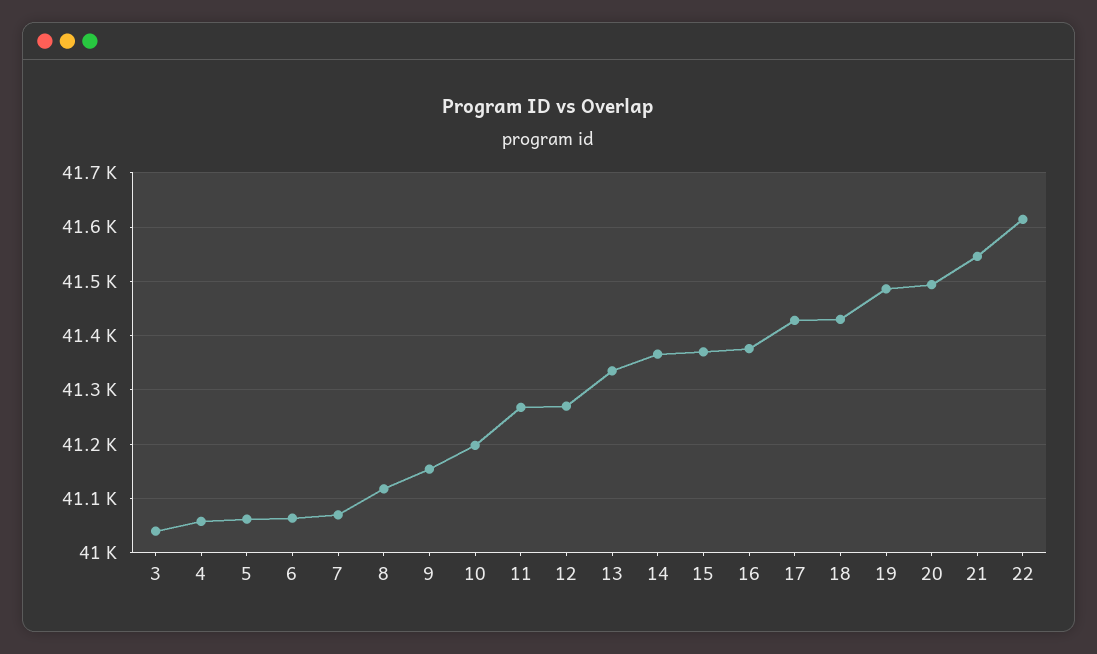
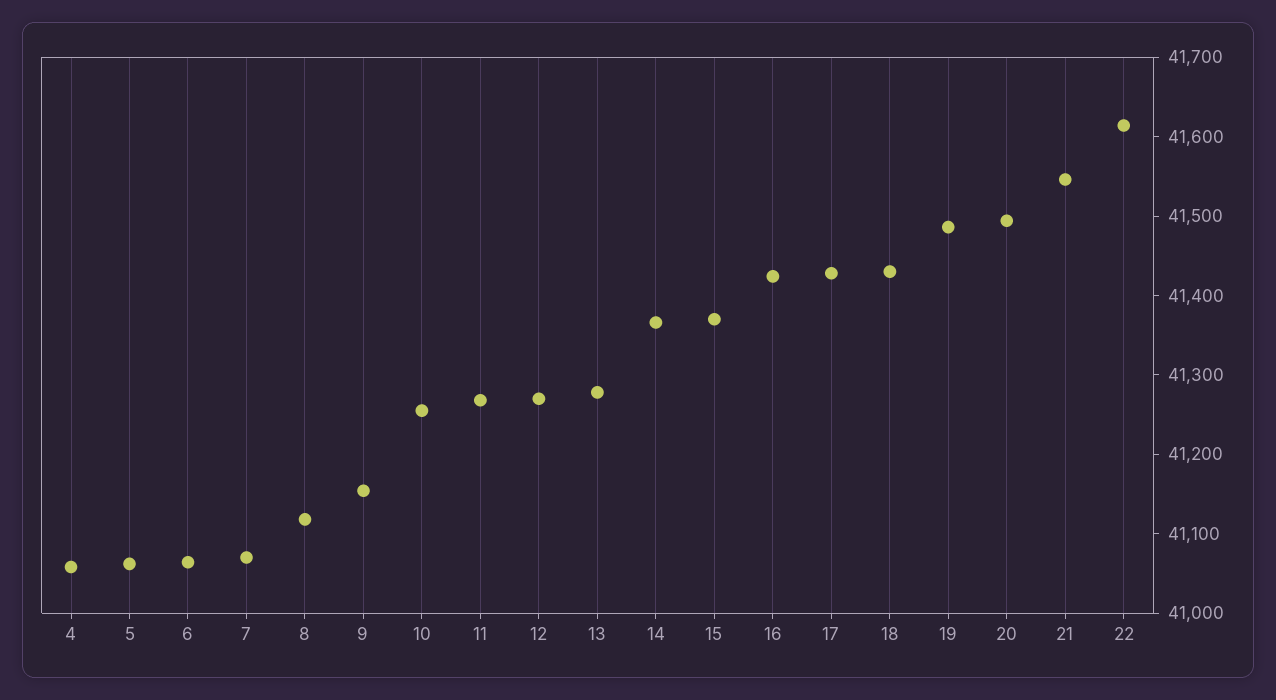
  {
-   "3": 41040,
    "4": 41060,
    "5": 41060,
    "6": 41060,
    "7": 41080,
    "8": 41120,
    "9": 41160,
-   "10": 41200,
+   "10": 41260,
    "11": 41260,
    "12": 41280,
-   "13": 41340,
+   "13": 41280,
    "14": 41360,
    "15": 41380,
-   "16": 41380,
+   "16": 41420,
    "17": 41420,
    "18": 41440,
    "19": 41480,
    "20": 41500,
    "21": 41540,
    "22": 41620
  }

